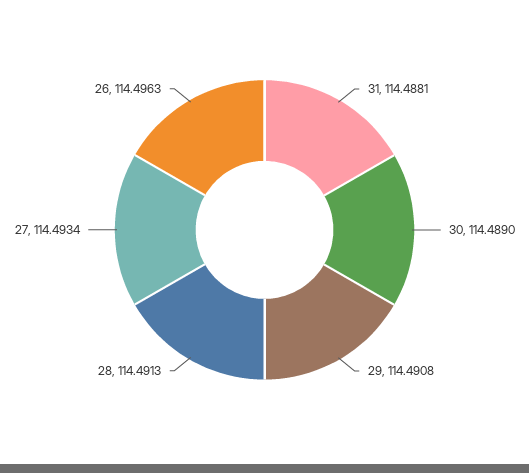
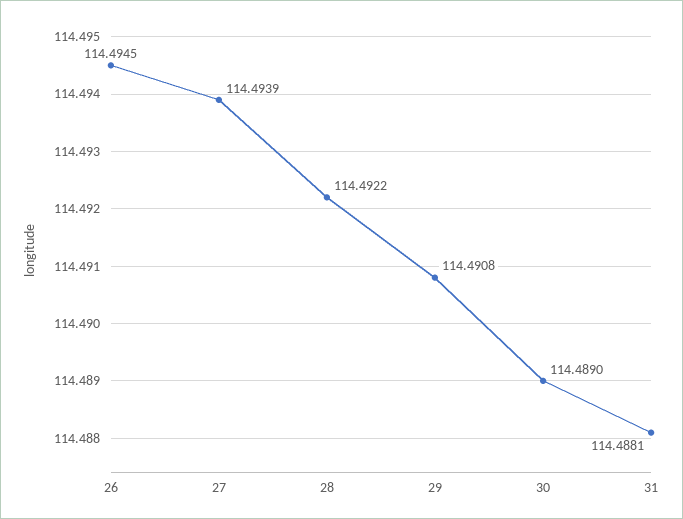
  {
    "31": 114.4881,
    "30": 114.489,
    "29": 114.4908,
-   "28": 114.4913,
+   "28": 114.4922,
-   "27": 114.4934,
+   "27": 114.4939,
-   "26": 114.4963
+   "26": 114.4945
  }

